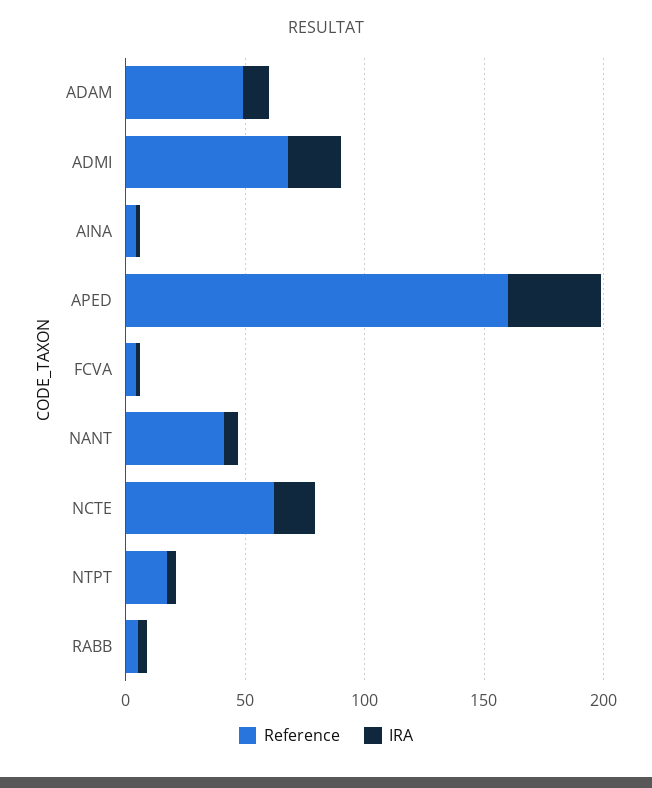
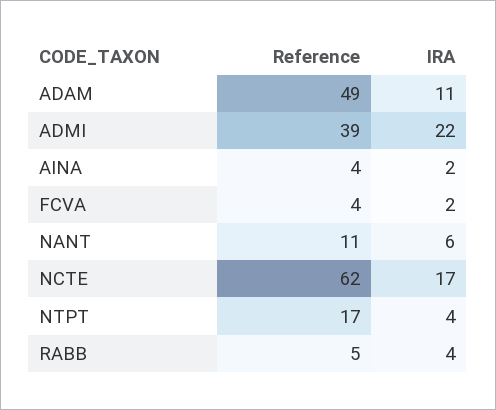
  {
    "Reference": {
      "ADAM": 49,
-     "ADMI": 70,
+     "ADMI": 39,
      "AINA": 4,
-     "APED": 160,
      "FCVA": 4,
-     "NANT": 40,
+     "NANT": 11,
      "NCTE": 62,
      "NTPT": 17,
      "RABB": 5
    },
    "IRA": {
      "ADAM": 11,
      "ADMI": 22,
      "AINA": 2,
-     "APED": 40,
      "FCVA": 2,
      "NANT": 6,
      "NCTE": 17,
      "NTPT": 4,
      "RABB": 4
    }
  }

